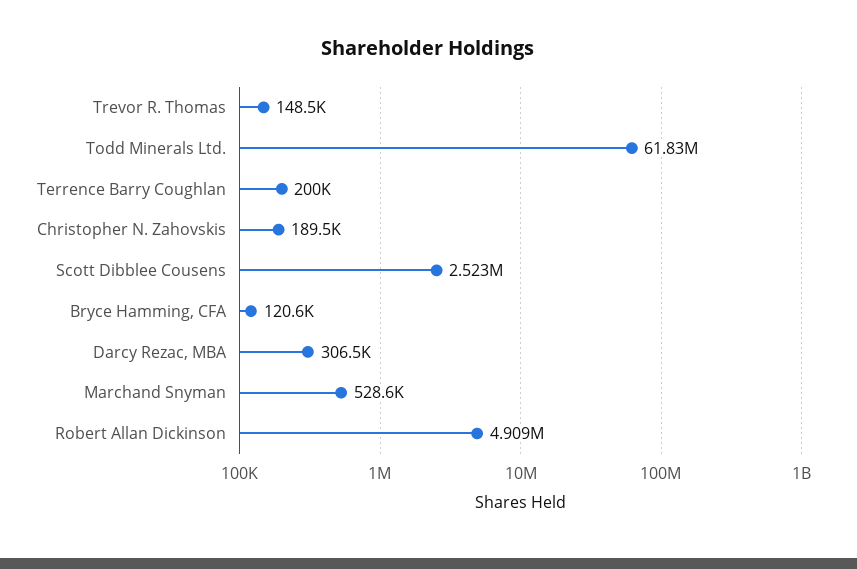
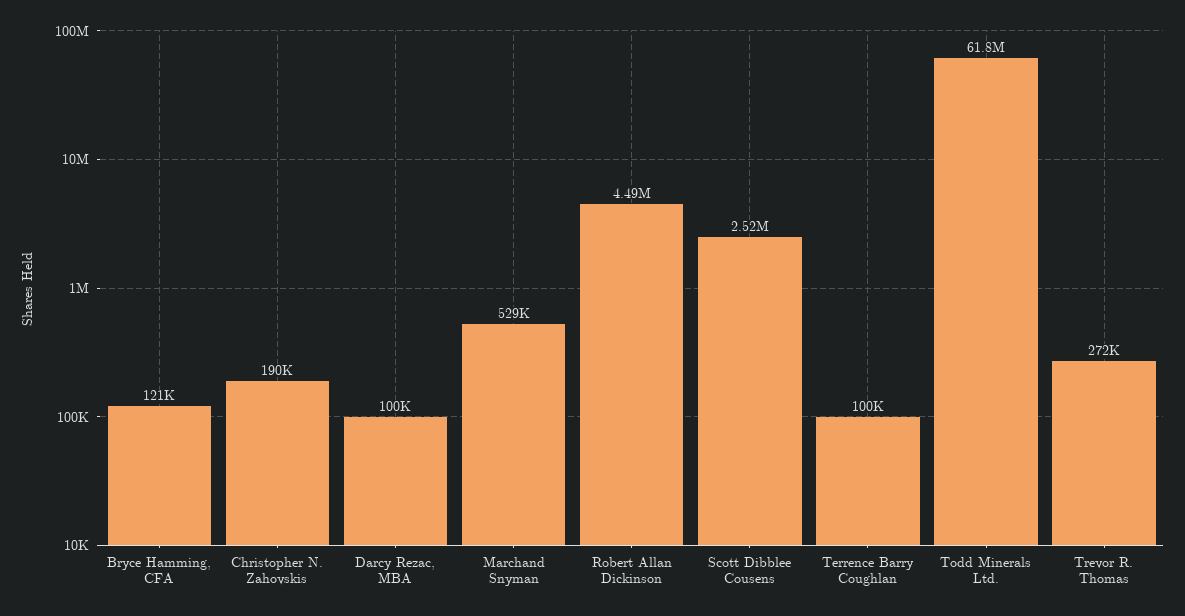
  {
-   "Trevor R. Thomas": 148500,
+   "Trevor R. Thomas": 272000,
    "Todd Minerals Ltd.": 61830000,
-   "Terrence Barry Coughlan": 200000,
+   "Terrence Barry Coughlan": 100000,
    "Christopher N. Zahovskis": 189500,
    "Scott Dibblee Cousens": 2523000,
    "Bryce Hamming, CFA": 120600,
-   "Darcy Rezac, MBA": 306500,
+   "Darcy Rezac, MBA": 100000,
    "Marchand Snyman": 528600,
-   "Robert Allan Dickinson": 4909000
+   "Robert Allan Dickinson": 4490000
  }

